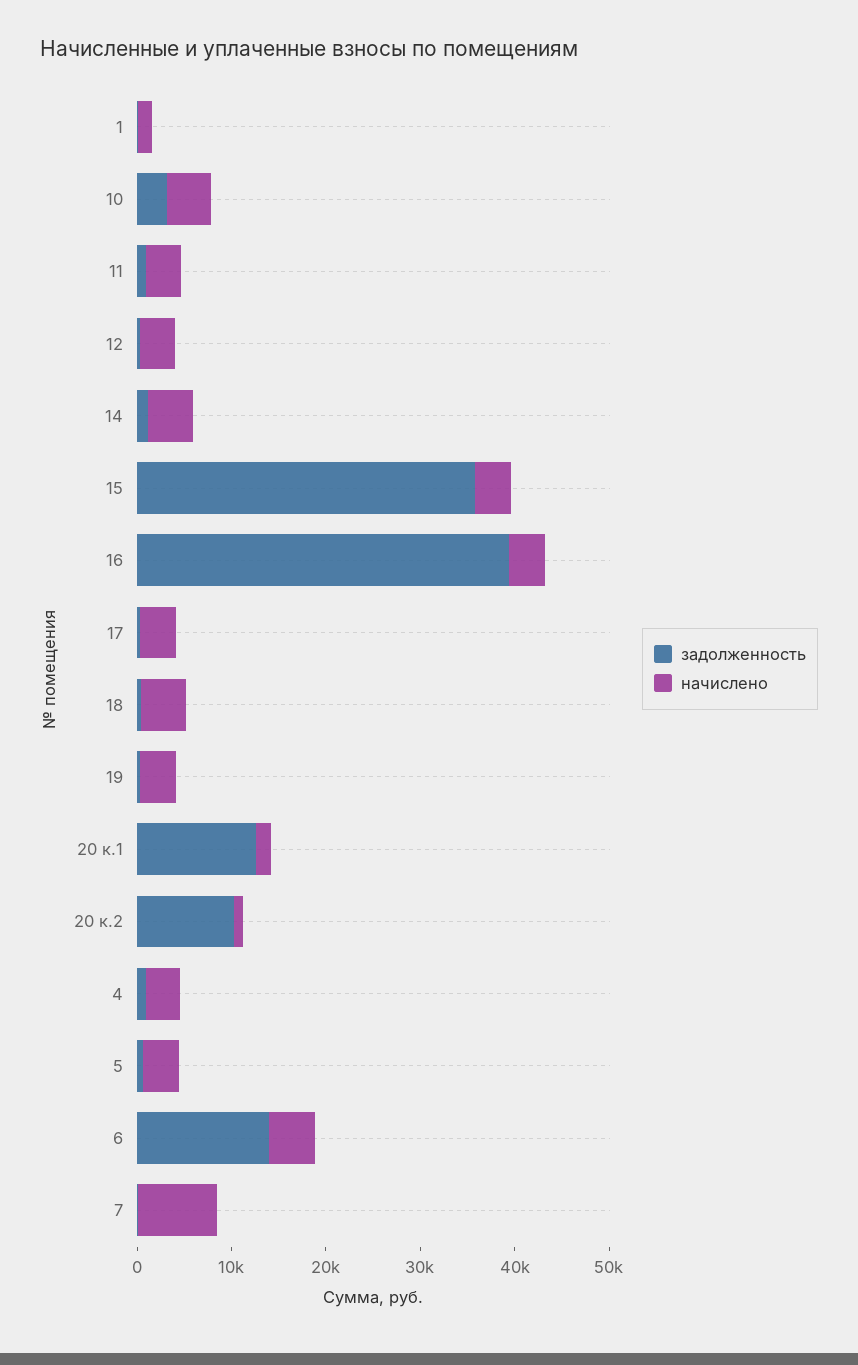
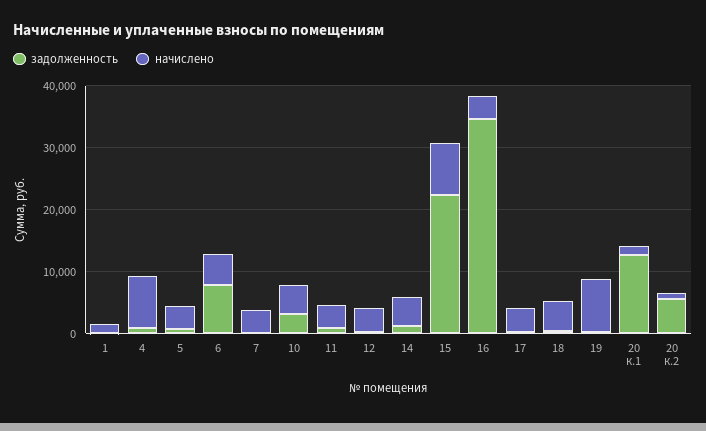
  {
    "задолженность": {
      "1": 0,
      "10": 4000,
      "11": 0,
      "12": 0,
      "14": 2000,
-     "15": 36000,
+     "15": 22000,
-     "16": 40000,
+     "16": 34000,
      "17": 0,
      "18": 0,
      "19": 0,
      "20 к.1": 12000,
-     "20 к.2": 10000,
+     "20 к.2": 6000,
      "4": 0,
      "5": 0,
-     "6": 14000,
+     "6": 8000,
      "7": 0
    },
    "начислено": {
      "1": 2000,
      "10": 4000,
      "11": 4000,
      "12": 4000,
      "14": 4000,
-     "15": 4000,
+     "15": 8000,
      "16": 4000,
      "17": 4000,
      "18": 4000,
-     "19": 4000,
+     "19": 8000,
      "20 к.1": 2000,
      "20 к.2": 0,
-     "4": 4000,
+     "4": 8000,
      "5": 4000,
      "6": 4000,
-     "7": 8000
+     "7": 4000
    }
  }

